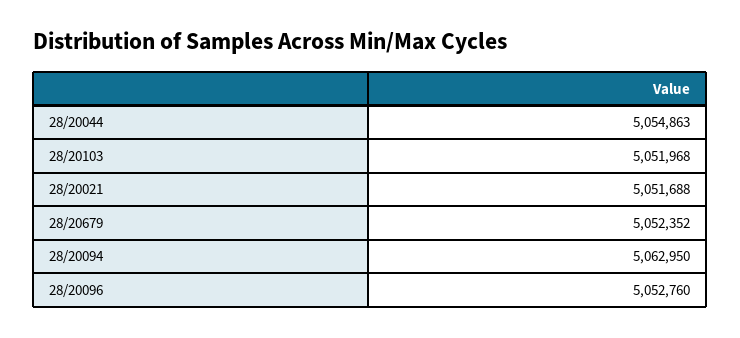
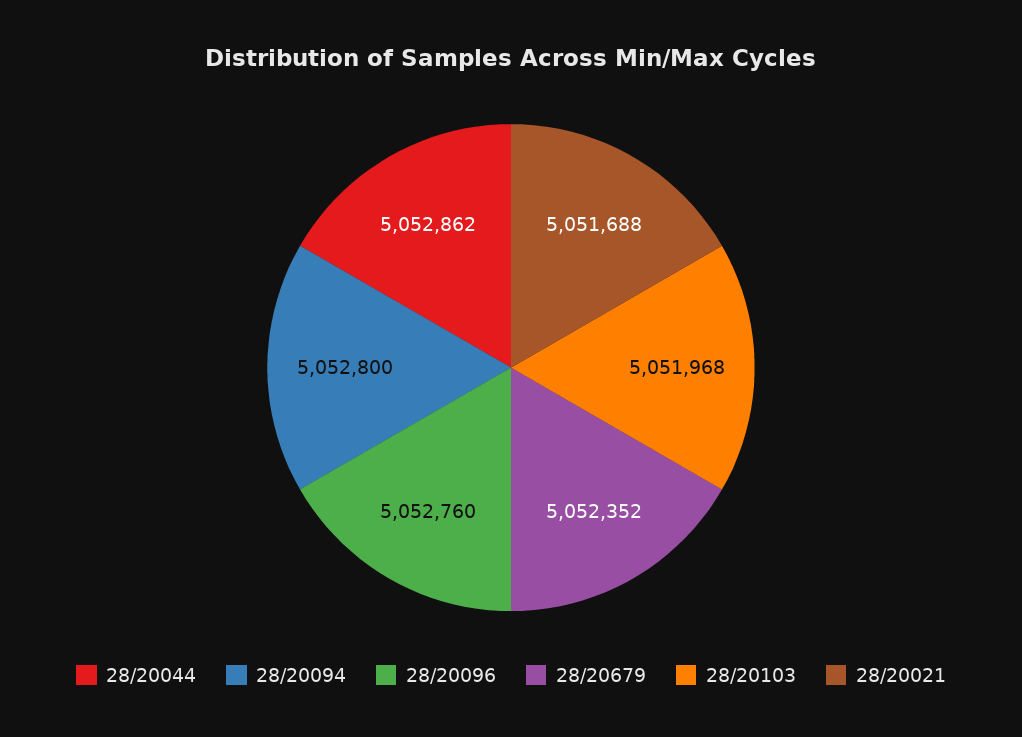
  {
-   "28/20044": 5054863,
+   "28/20044": 5052862,
    "28/20103": 5051968,
    "28/20021": 5051688,
    "28/20679": 5052352,
-   "28/20094": 5062950,
+   "28/20094": 5052800,
    "28/20096": 5052760
  }

